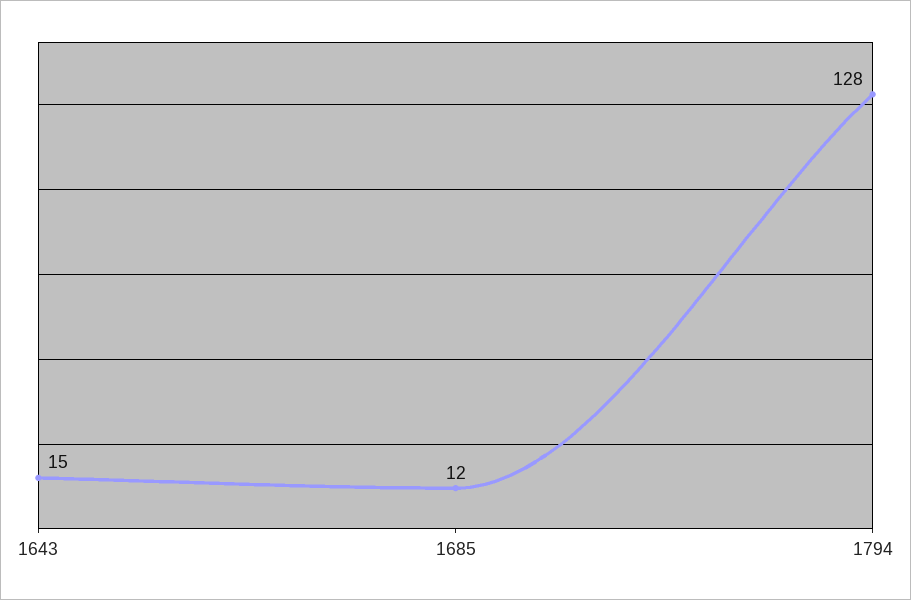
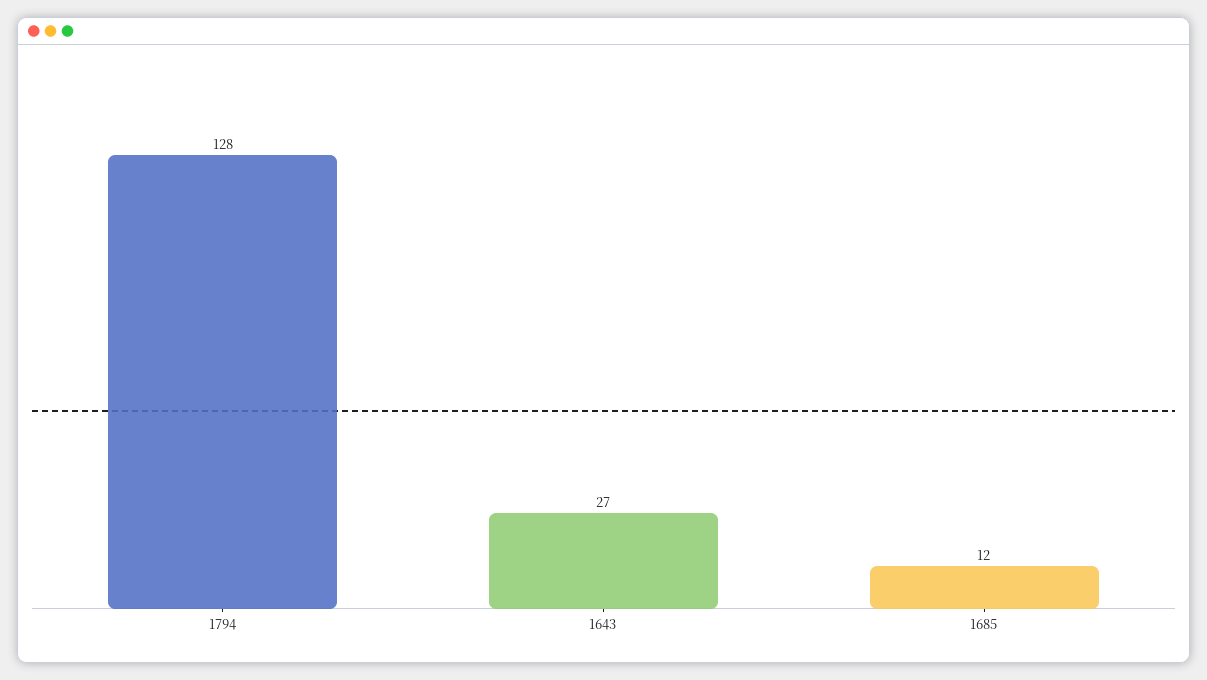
  {
-   "1643": 15,
+   "1643": 27,
    "1685": 12,
    "1794": 128
  }

